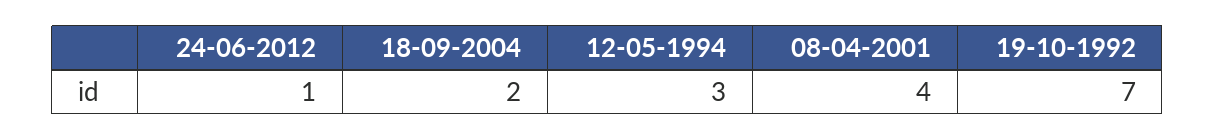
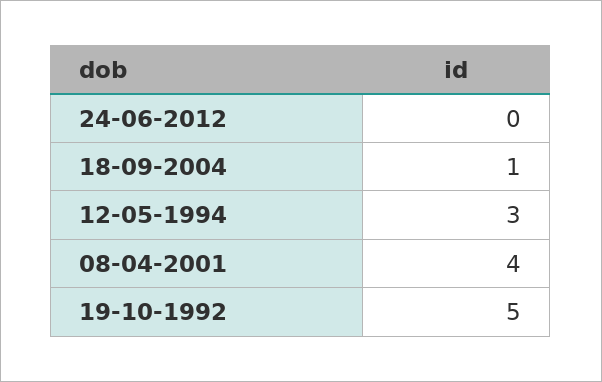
  {
-   "24-06-2012": 1,
+   "24-06-2012": 0,
-   "18-09-2004": 2,
+   "18-09-2004": 1,
    "12-05-1994": 3,
    "08-04-2001": 4,
-   "19-10-1992": 7
+   "19-10-1992": 5
  }

